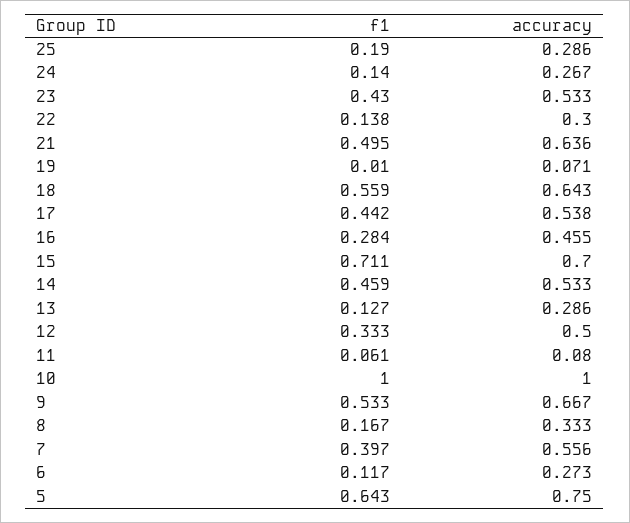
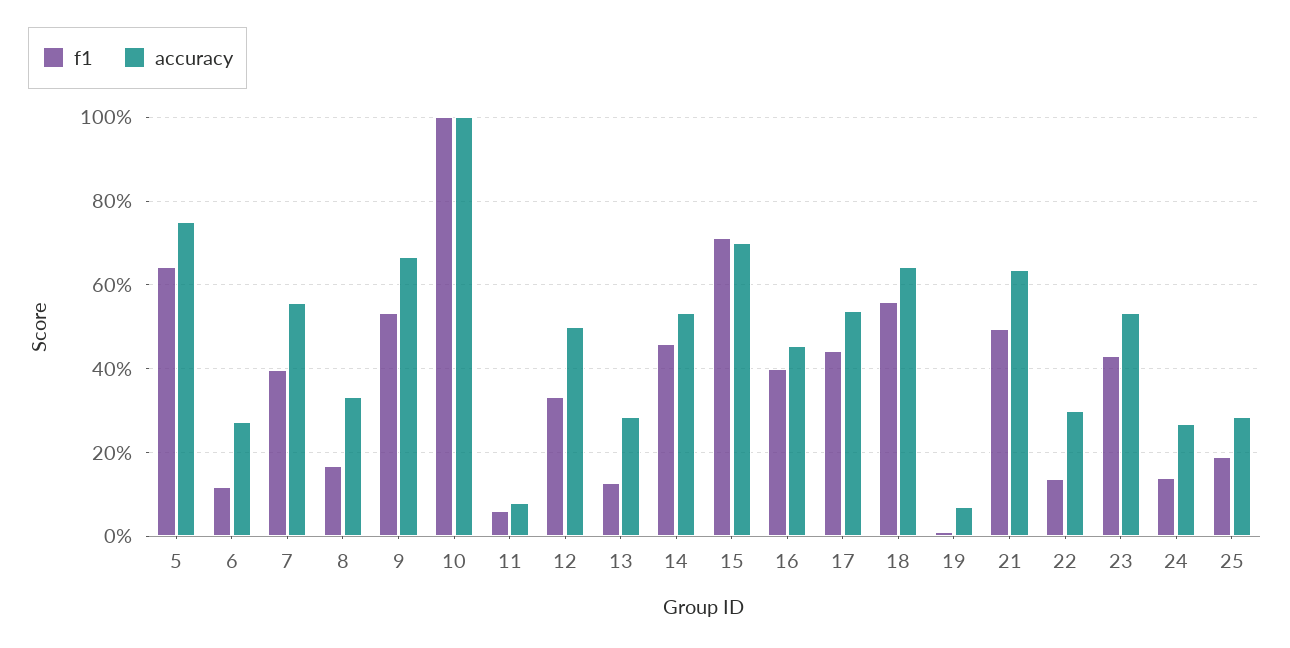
  {
    "f1": {
      "25": 0.19,
      "24": 0.14,
      "23": 0.43,
      "22": 0.138,
      "21": 0.495,
      "19": 0.01,
      "18": 0.559,
      "17": 0.442,
-     "16": 0.284,
+     "16": 0.4,
      "15": 0.711,
      "14": 0.459,
      "13": 0.127,
      "12": 0.333,
      "11": 0.061,
      "10": 1,
      "9": 0.533,
      "8": 0.167,
      "7": 0.397,
      "6": 0.117,
      "5": 0.643
    },
    "accuracy": {
      "25": 0.286,
      "24": 0.267,
      "23": 0.533,
      "22": 0.3,
      "21": 0.636,
      "19": 0.071,
      "18": 0.643,
      "17": 0.538,
      "16": 0.455,
      "15": 0.7,
      "14": 0.533,
      "13": 0.286,
      "12": 0.5,
      "11": 0.08,
      "10": 1,
      "9": 0.667,
      "8": 0.333,
      "7": 0.556,
      "6": 0.273,
      "5": 0.75
    }
  }

